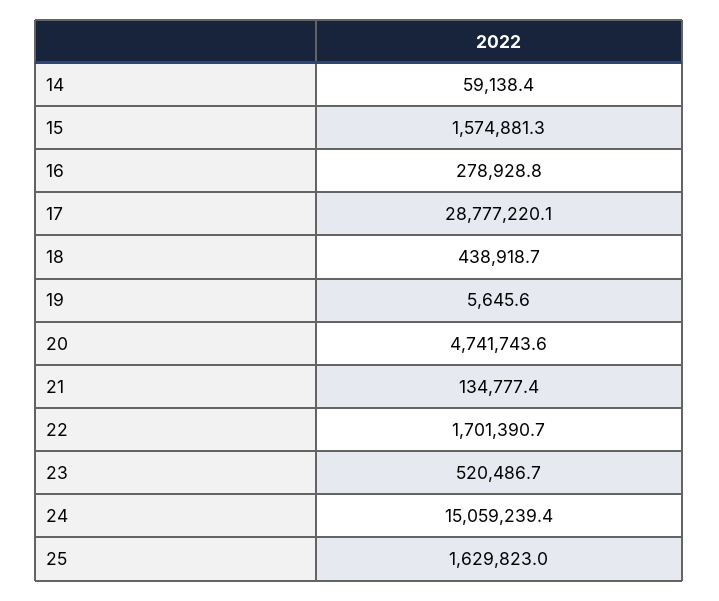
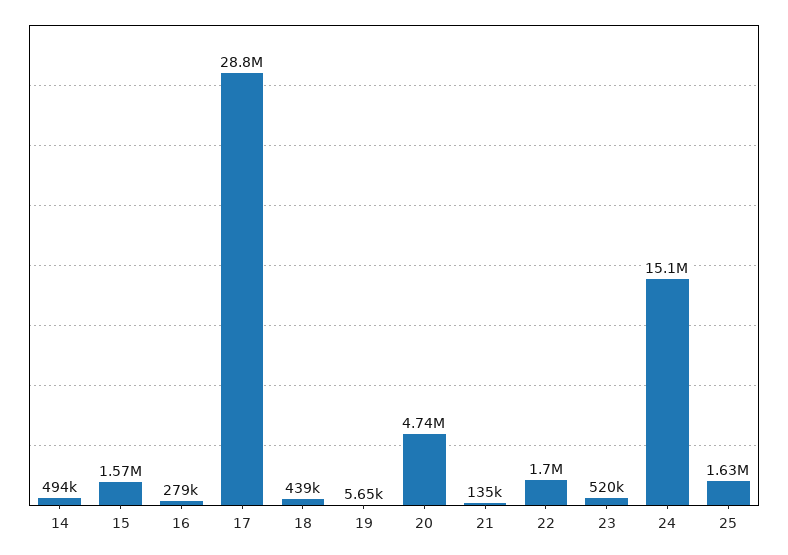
  {
-   "14": 59138.4,
+   "14": 494000,
    "15": 1574881.3,
    "16": 278928.8,
    "17": 28777220.1,
    "18": 438918.7,
    "19": 5645.6,
    "20": 4741743.6,
    "21": 134777.4,
    "22": 1701390.7,
    "23": 520486.7,
    "24": 15059239.4,
    "25": 1629823
  }

